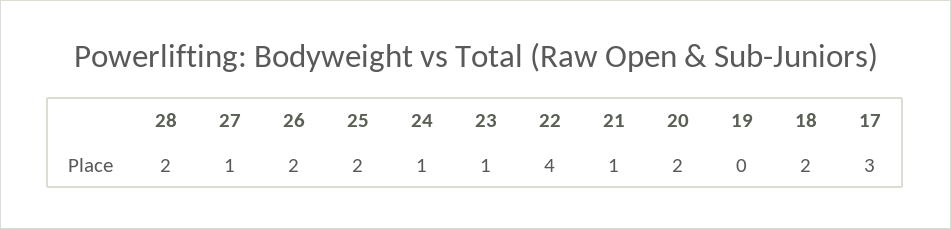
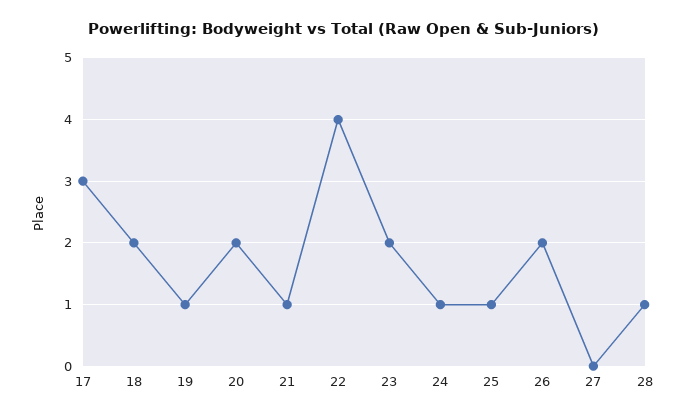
  {
-   "28": 2,
+   "28": 1,
-   "27": 1,
+   "27": 0,
    "26": 2,
-   "25": 2,
+   "25": 1,
    "24": 1,
-   "23": 1,
+   "23": 2,
    "22": 4,
    "21": 1,
    "20": 2,
-   "19": 0,
+   "19": 1,
    "18": 2,
    "17": 3
  }

